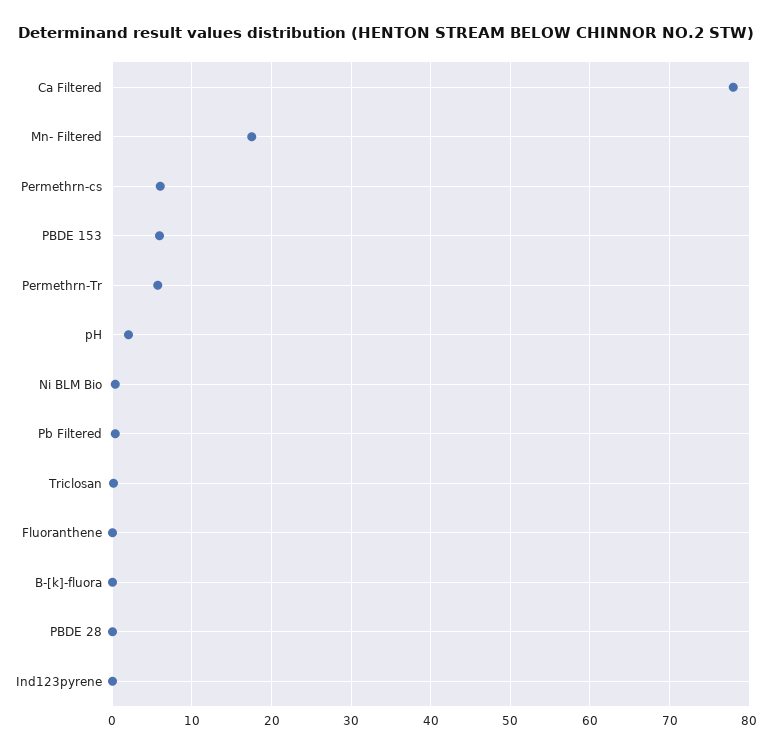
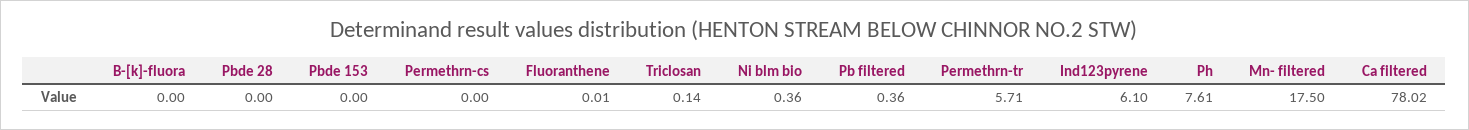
  {
    "Ca Filtered": 78.02,
    "Mn- Filtered": 17.5,
-   "Permethrn-cs": 6,
+   "Permethrn-cs": 0,
-   "PBDE 153": 6,
+   "PBDE 153": 0,
    "Permethrn-Tr": 5.71,
-   "pH": 2,
+   "pH": 7.61,
    "Ni BLM Bio": 0.36,
    "Pb Filtered": 0.36,
    "Triclosan": 0.14,
    "Fluoranthene": 0.01,
    "B-[k]-fluora": 0,
    "PBDE 28": 0,
-   "Ind123pyrene": 0
+   "Ind123pyrene": 6.1
  }

